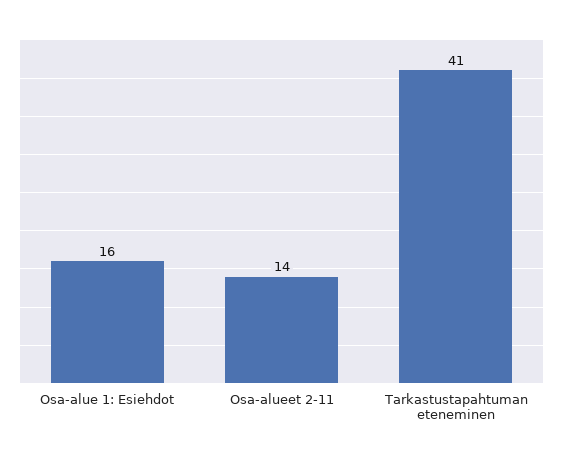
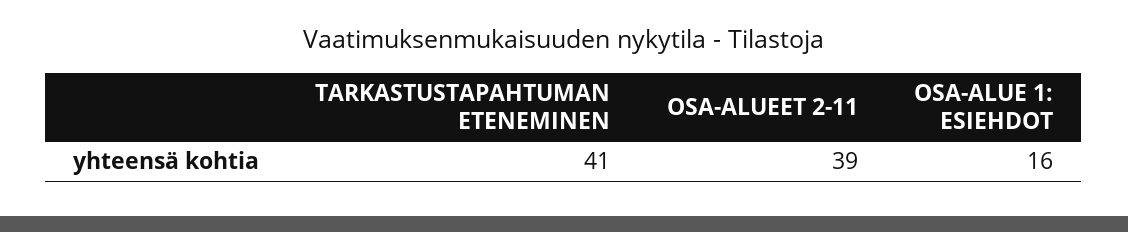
  {
    "Osa-alue 1: Esiehdot": 16,
-   "Osa-alueet 2-11": 14,
+   "Osa-alueet 2-11": 39,
    "Tarkastustapahtuman eteneminen": 41
  }

